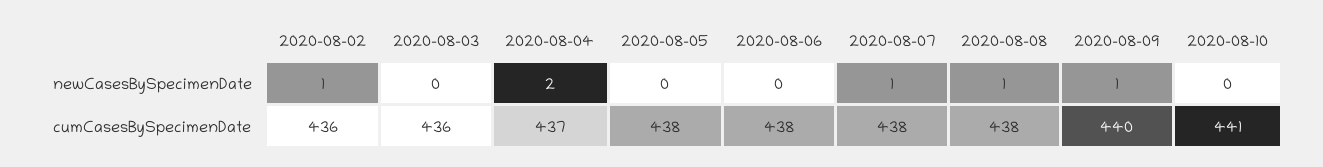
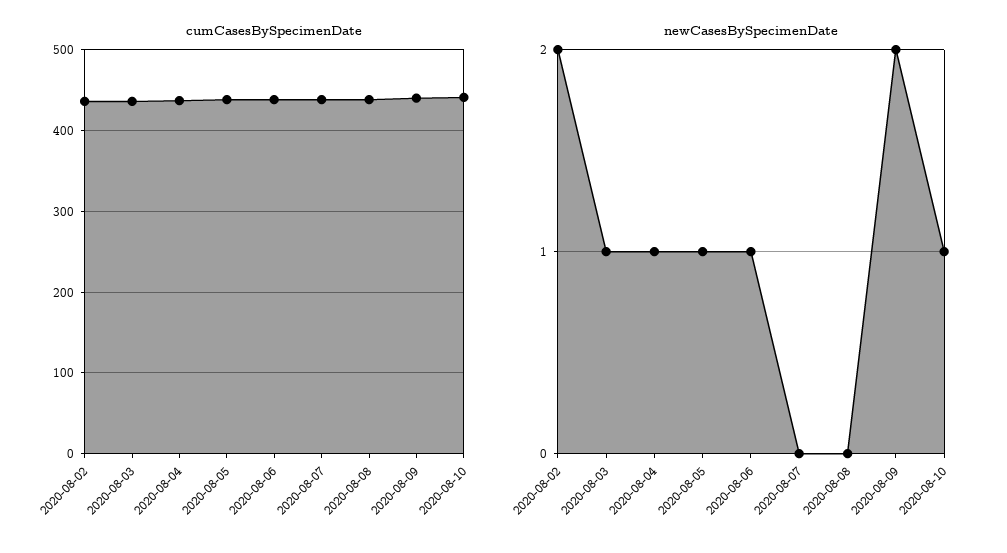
  {
    "newCasesBySpecimenDate": {
-     "2020-08-02": 1,
+     "2020-08-02": 2,
-     "2020-08-03": 0,
+     "2020-08-03": 1,
-     "2020-08-04": 2,
+     "2020-08-04": 1,
-     "2020-08-05": 0,
+     "2020-08-05": 1,
-     "2020-08-06": 0,
+     "2020-08-06": 1,
-     "2020-08-07": 1,
+     "2020-08-07": 0,
-     "2020-08-08": 1,
+     "2020-08-08": 0,
-     "2020-08-09": 1,
+     "2020-08-09": 2,
-     "2020-08-10": 0
+     "2020-08-10": 1
    },
    "cumCasesBySpecimenDate": {
      "2020-08-02": 436,
      "2020-08-03": 436,
      "2020-08-04": 437,
      "2020-08-05": 438,
      "2020-08-06": 438,
      "2020-08-07": 438,
      "2020-08-08": 438,
      "2020-08-09": 440,
      "2020-08-10": 441
    }
  }

